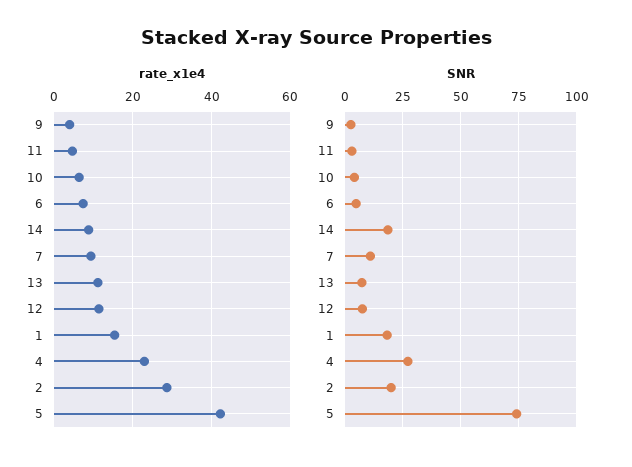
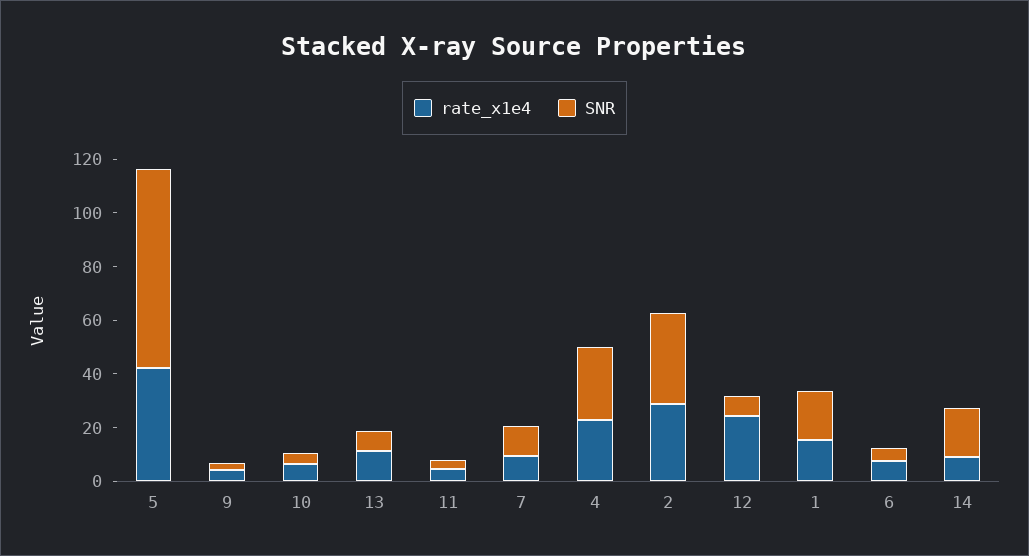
  {
    "rate_x1e4": {
      "9": 4,
      "11": 4,
      "10": 6,
      "6": 8,
      "14": 8,
      "7": 10,
      "13": 12,
-     "12": 12,
+     "12": 25,
      "1": 16,
      "4": 22,
      "2": 28,
      "5": 42
    },
    "SNR": {
      "9": 5,
      "11": 5,
      "10": 5,
      "6": 5,
      "14": 20,
      "7": 10,
      "13": 5,
      "12": 10,
      "1": 20,
      "4": 25,
-     "2": 20,
+     "2": 35,
      "5": 75
    }
  }

